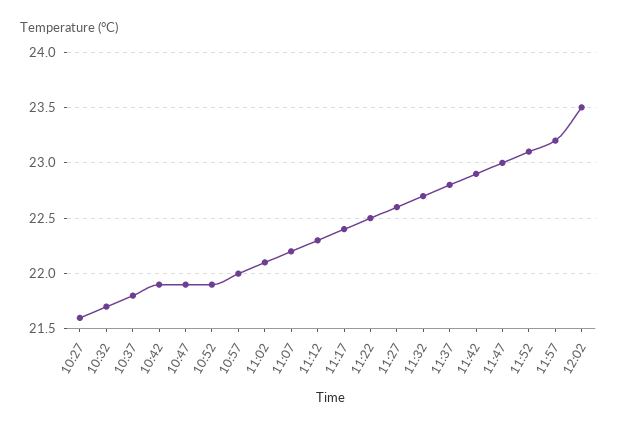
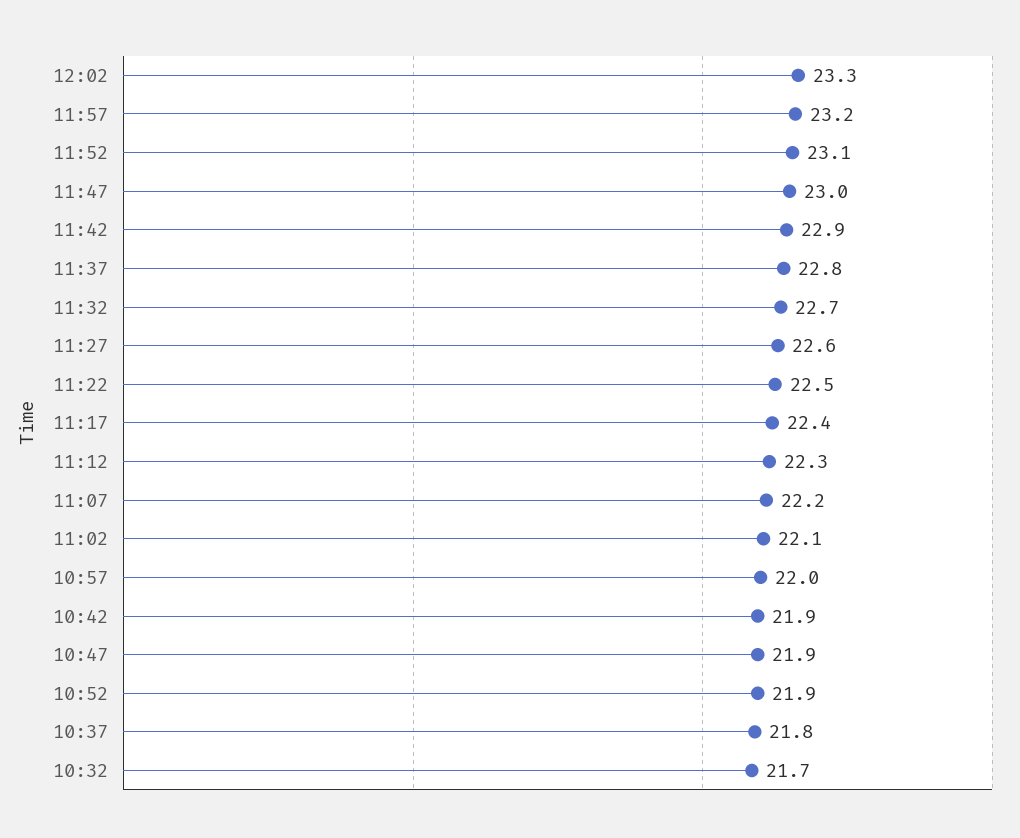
  {
-   "10:27": 21.6,
    "10:32": 21.7,
    "10:37": 21.8,
    "10:42": 21.9,
    "10:47": 21.9,
    "10:52": 21.9,
    "10:57": 22,
    "11:02": 22.1,
    "11:07": 22.2,
    "11:12": 22.3,
    "11:17": 22.4,
    "11:22": 22.5,
    "11:27": 22.6,
    "11:32": 22.7,
    "11:37": 22.8,
    "11:42": 22.9,
    "11:47": 23,
    "11:52": 23.1,
    "11:57": 23.2,
-   "12:02": 23.5
+   "12:02": 23.3
  }

